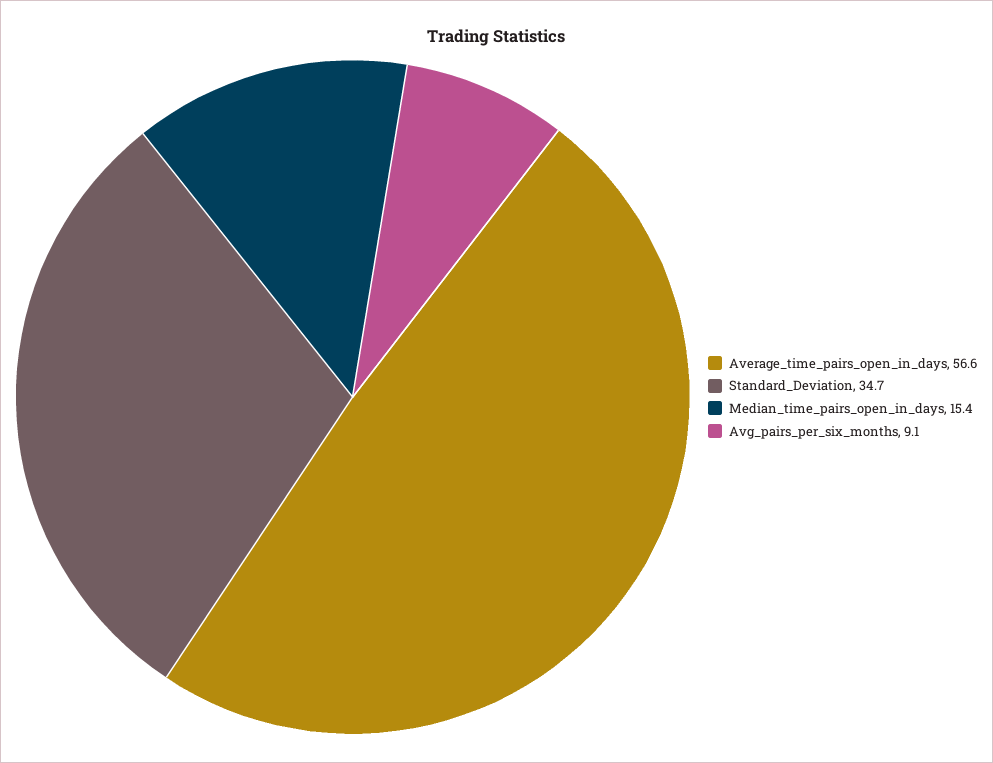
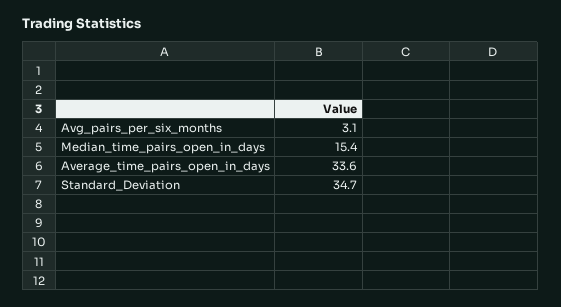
  {
-   "Average_time_pairs_open_in_days": 56.6,
+   "Average_time_pairs_open_in_days": 33.6,
    "Standard_Deviation": 34.7,
    "Median_time_pairs_open_in_days": 15.4,
-   "Avg_pairs_per_six_months": 9.1
+   "Avg_pairs_per_six_months": 3.1
  }

